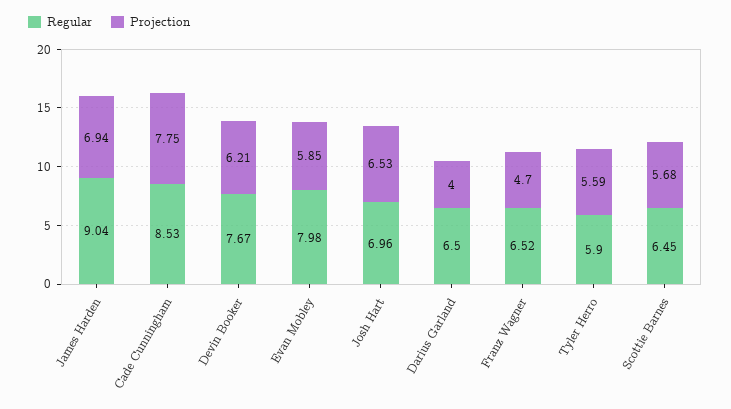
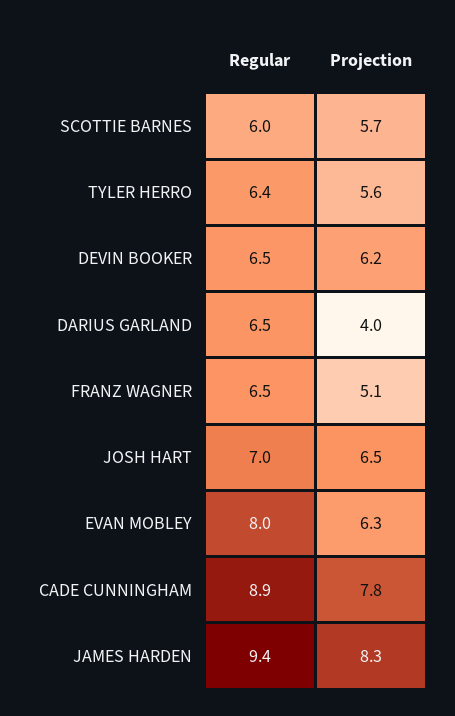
  {
    "Regular": {
-     "James Harden": 9.04,
+     "James Harden": 9.4,
-     "Cade Cunningham": 8.53,
+     "Cade Cunningham": 8.9,
-     "Devin Booker": 7.67,
+     "Devin Booker": 6.5,
      "Evan Mobley": 7.98,
      "Josh Hart": 6.96,
      "Darius Garland": 6.5,
      "Franz Wagner": 6.52,
-     "Tyler Herro": 5.9,
+     "Tyler Herro": 6.4,
-     "Scottie Barnes": 6.45
+     "Scottie Barnes": 6
    },
    "Projection": {
-     "James Harden": 6.94,
+     "James Harden": 8.3,
      "Cade Cunningham": 7.75,
      "Devin Booker": 6.21,
-     "Evan Mobley": 5.85,
+     "Evan Mobley": 6.3,
      "Josh Hart": 6.53,
      "Darius Garland": 4,
-     "Franz Wagner": 4.7,
+     "Franz Wagner": 5.1,
      "Tyler Herro": 5.59,
      "Scottie Barnes": 5.68
    }
  }

